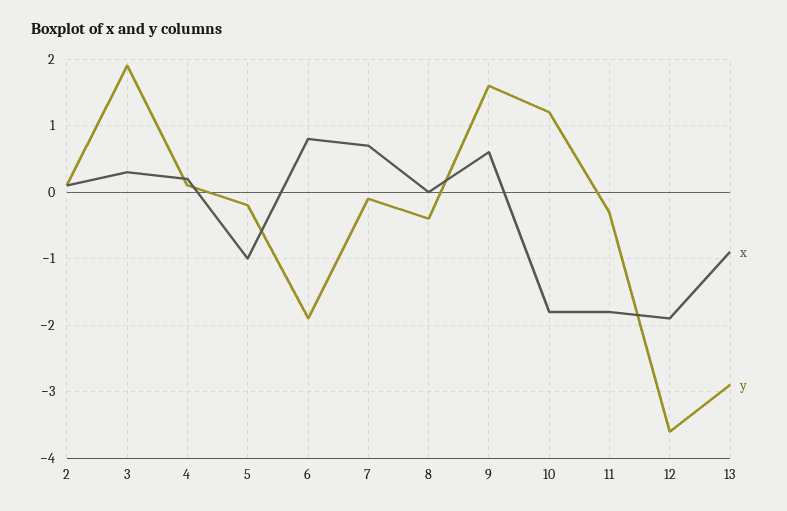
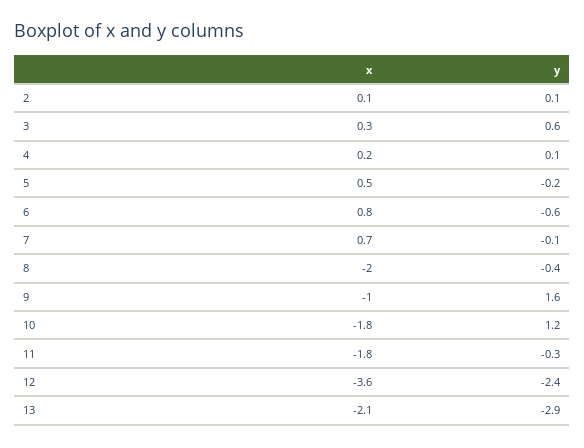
  {
    "x": {
      "2": 0.1,
      "3": 0.3,
      "4": 0.2,
-     "5": -1,
+     "5": 0.5,
      "6": 0.8,
      "7": 0.7,
-     "8": 0,
+     "8": -2,
-     "9": 0.6,
+     "9": -1,
      "10": -1.8,
      "11": -1.8,
-     "12": -1.9,
+     "12": -3.6,
-     "13": -0.9
+     "13": -2.1
    },
    "y": {
      "2": 0.1,
-     "3": 1.9,
+     "3": 0.6,
      "4": 0.1,
      "5": -0.2,
-     "6": -1.9,
+     "6": -0.6,
      "7": -0.1,
      "8": -0.4,
      "9": 1.6,
      "10": 1.2,
      "11": -0.3,
-     "12": -3.6,
+     "12": -2.4,
      "13": -2.9
    }
  }

